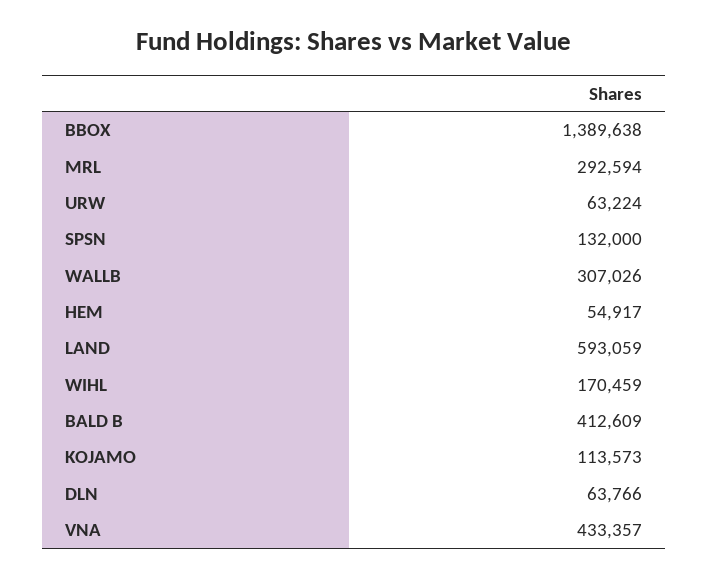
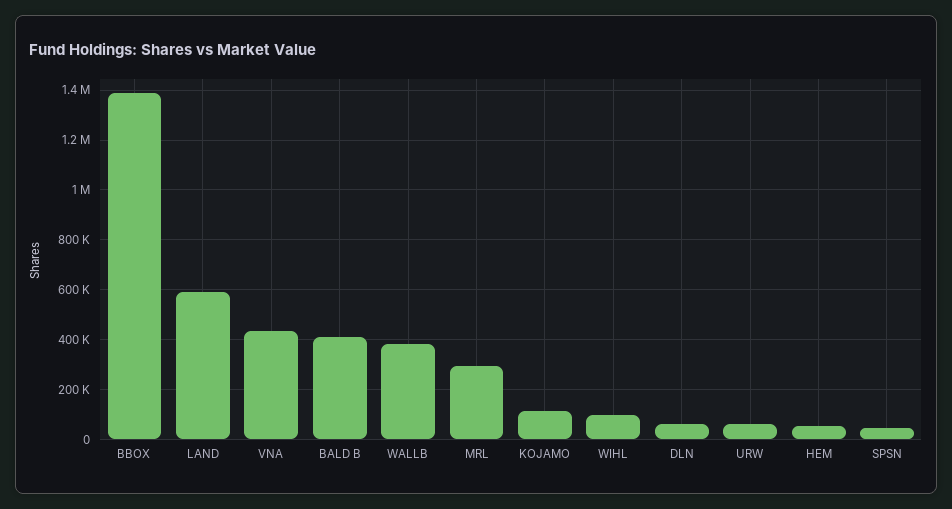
  {
    "BBOX": 1389638,
    "MRL": 292594,
    "URW": 63224,
-   "SPSN": 132000,
+   "SPSN": 50000,
-   "WALLB": 307026,
+   "WALLB": 375000,
    "HEM": 54917,
    "LAND": 593059,
-   "WIHL": 170459,
+   "WIHL": 100000,
    "BALD B": 412609,
    "KOJAMO": 113573,
    "DLN": 63766,
    "VNA": 433357
  }

